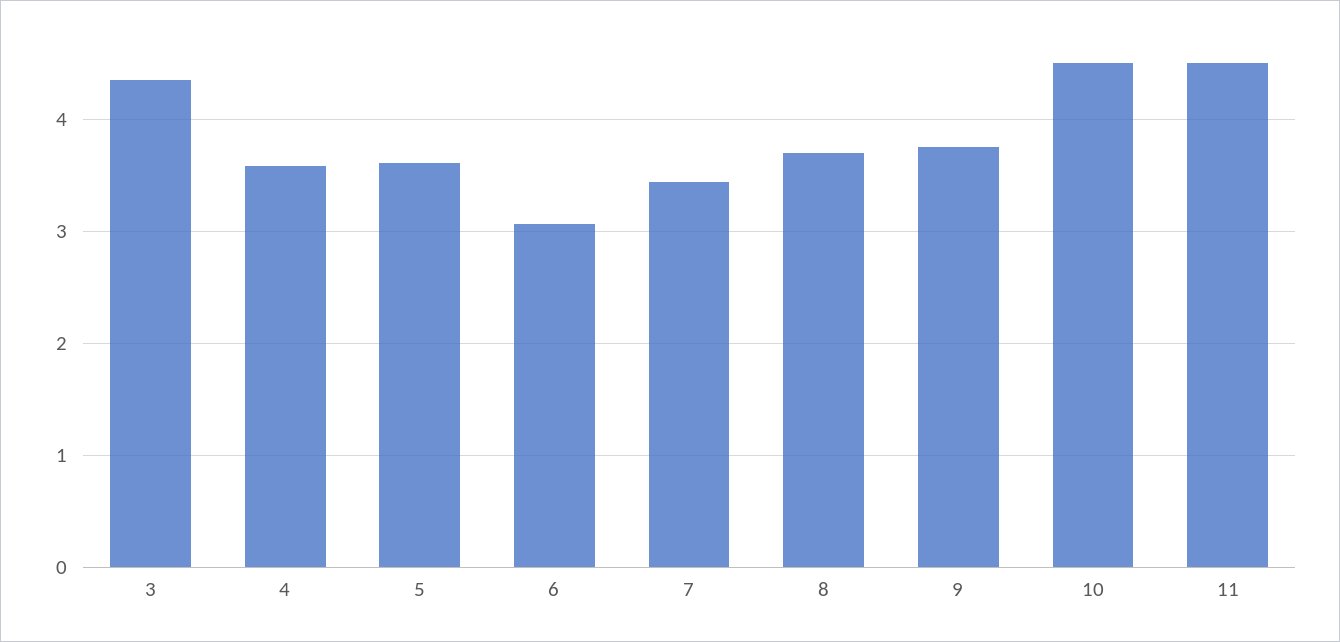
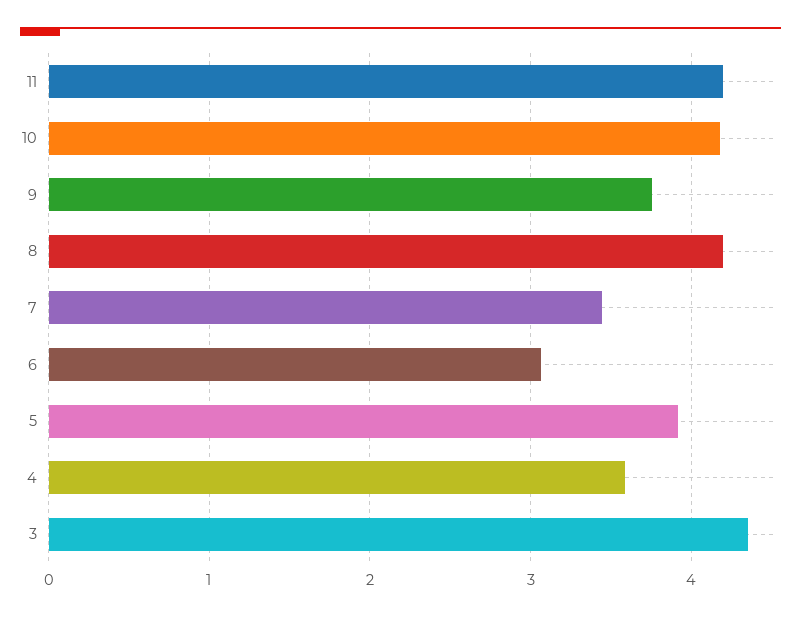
  {
    "3": 4.4,
    "4": 3.6,
-   "5": 3.6,
+   "5": 3.9,
    "6": 3.1,
    "7": 3.4,
-   "8": 3.7,
+   "8": 4.2,
    "9": 3.8,
-   "10": 4.5,
+   "10": 4.2,
-   "11": 4.5
+   "11": 4.2
  }

